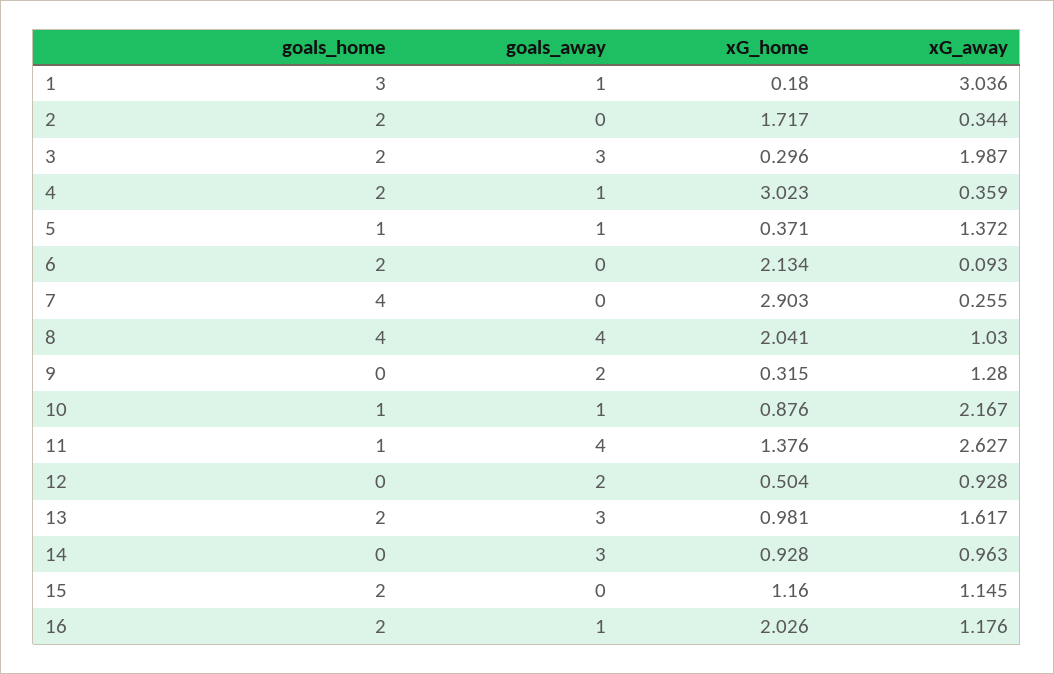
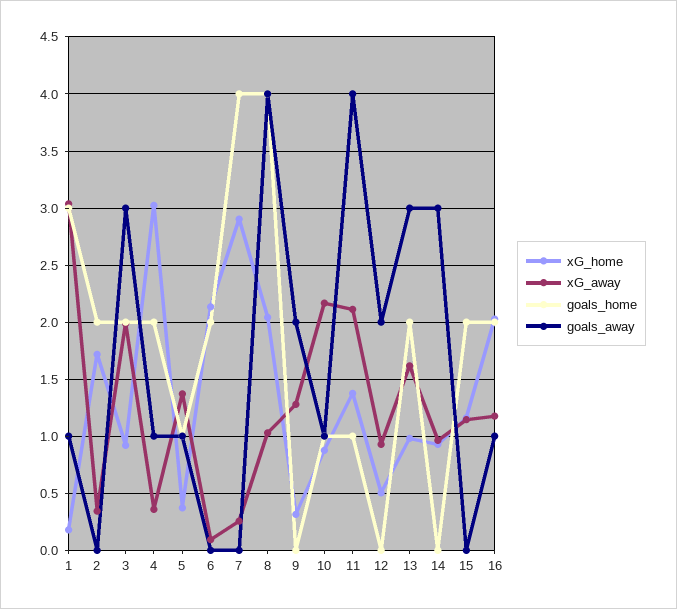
  {
    "goals_home": {
      "1": 3,
      "2": 2,
      "3": 2,
      "4": 2,
      "5": 1,
      "6": 2,
      "7": 4,
      "8": 4,
      "9": 0,
      "10": 1,
      "11": 1,
      "12": 0,
      "13": 2,
      "14": 0,
      "15": 2,
      "16": 2
    },
    "goals_away": {
      "1": 1,
      "2": 0,
      "3": 3,
      "4": 1,
      "5": 1,
      "6": 0,
      "7": 0,
      "8": 4,
      "9": 2,
      "10": 1,
      "11": 4,
      "12": 2,
      "13": 3,
      "14": 3,
      "15": 0,
      "16": 1
    },
    "xG_home": {
      "1": 0.18,
      "2": 1.717,
-     "3": 0.296,
+     "3": 0.9,
      "4": 3.023,
      "5": 0.371,
      "6": 2.134,
      "7": 2.903,
      "8": 2.041,
      "9": 0.315,
      "10": 0.876,
      "11": 1.376,
      "12": 0.504,
      "13": 0.981,
      "14": 0.928,
      "15": 1.16,
      "16": 2.026
    },
    "xG_away": {
      "1": 3.036,
      "2": 0.344,
      "3": 1.987,
      "4": 0.359,
      "5": 1.372,
      "6": 0.093,
      "7": 0.255,
      "8": 1.03,
      "9": 1.28,
      "10": 2.167,
-     "11": 2.627,
+     "11": 2.1,
      "12": 0.928,
      "13": 1.617,
      "14": 0.963,
      "15": 1.145,
      "16": 1.176
    }
  }

